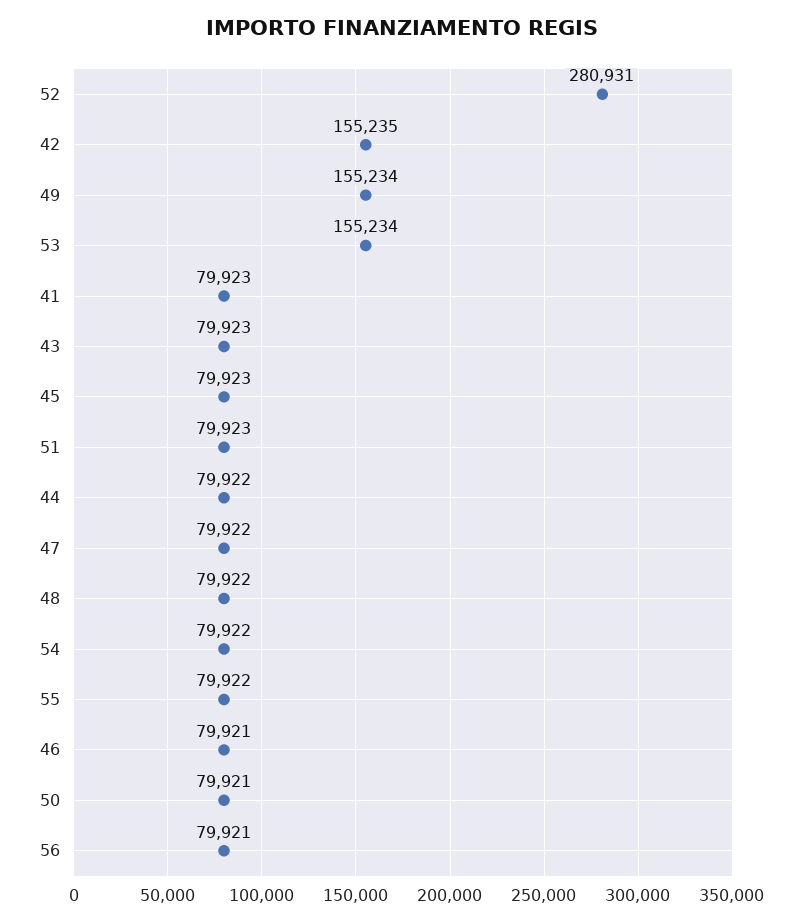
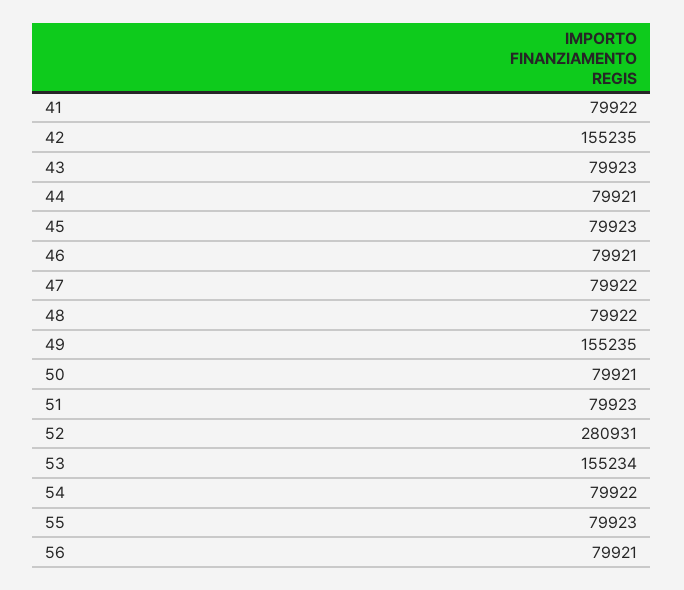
  {
    "52": 280931,
    "42": 155235,
-   "49": 155234,
+   "49": 155235,
    "53": 155234,
-   "41": 79923,
+   "41": 79922,
    "43": 79923,
    "45": 79923,
    "51": 79923,
-   "44": 79922,
+   "44": 79921,
    "47": 79922,
    "48": 79922,
    "54": 79922,
-   "55": 79922,
+   "55": 79923,
    "46": 79921,
    "50": 79921,
    "56": 79921
  }

